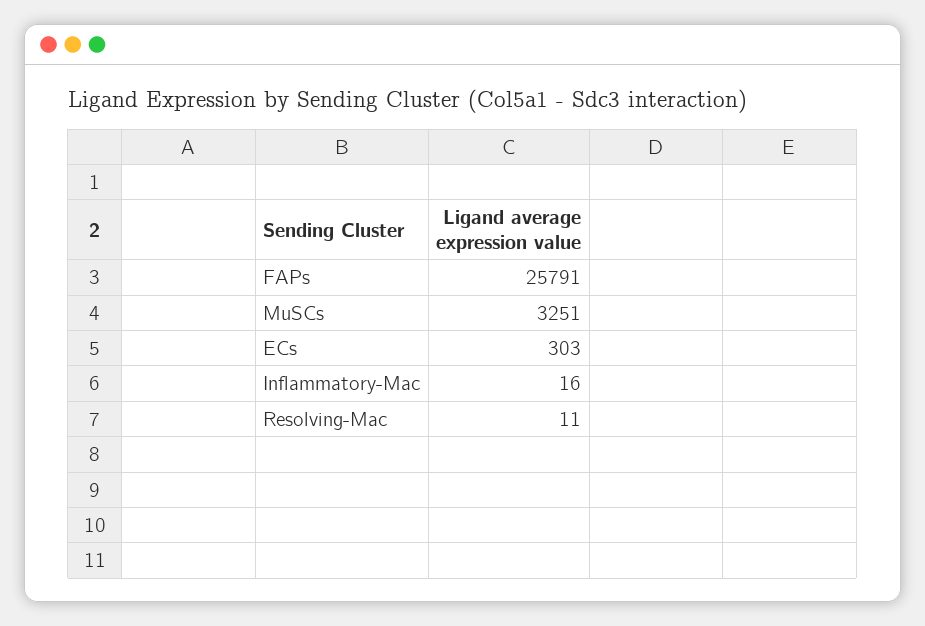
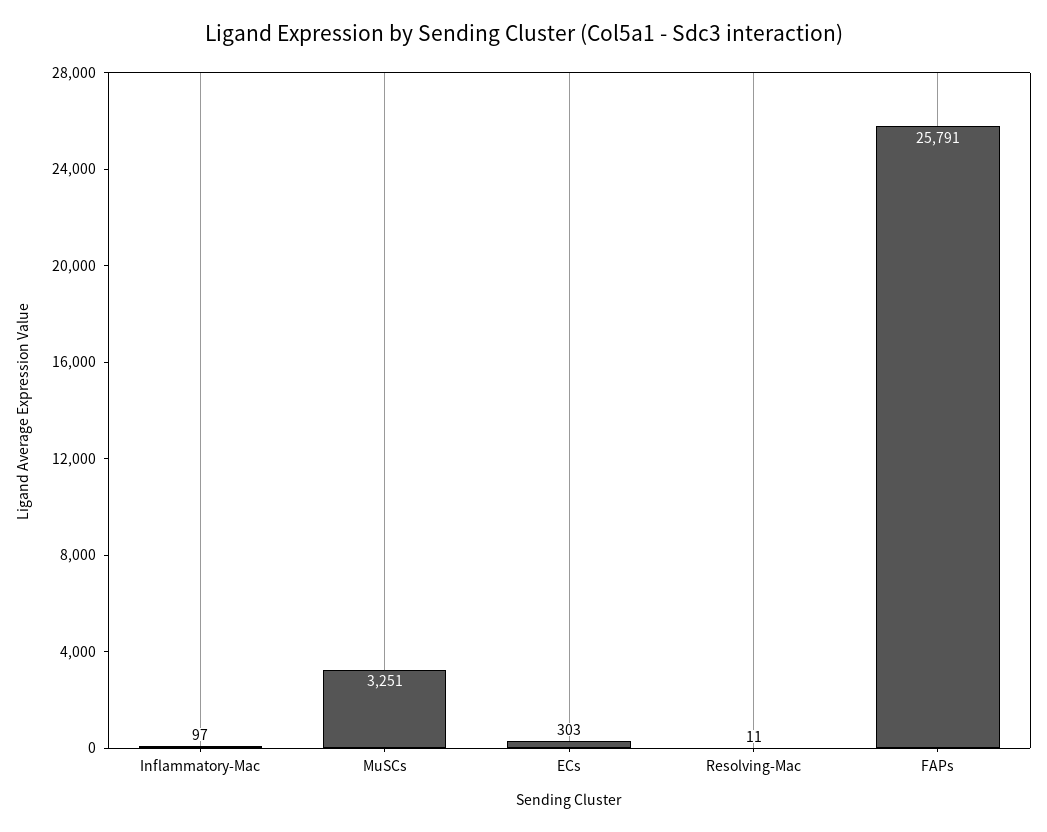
  {
    "FAPs": 25791,
    "MuSCs": 3251,
    "ECs": 303,
-   "Inflammatory-Mac": 16,
+   "Inflammatory-Mac": 97,
    "Resolving-Mac": 11
  }

